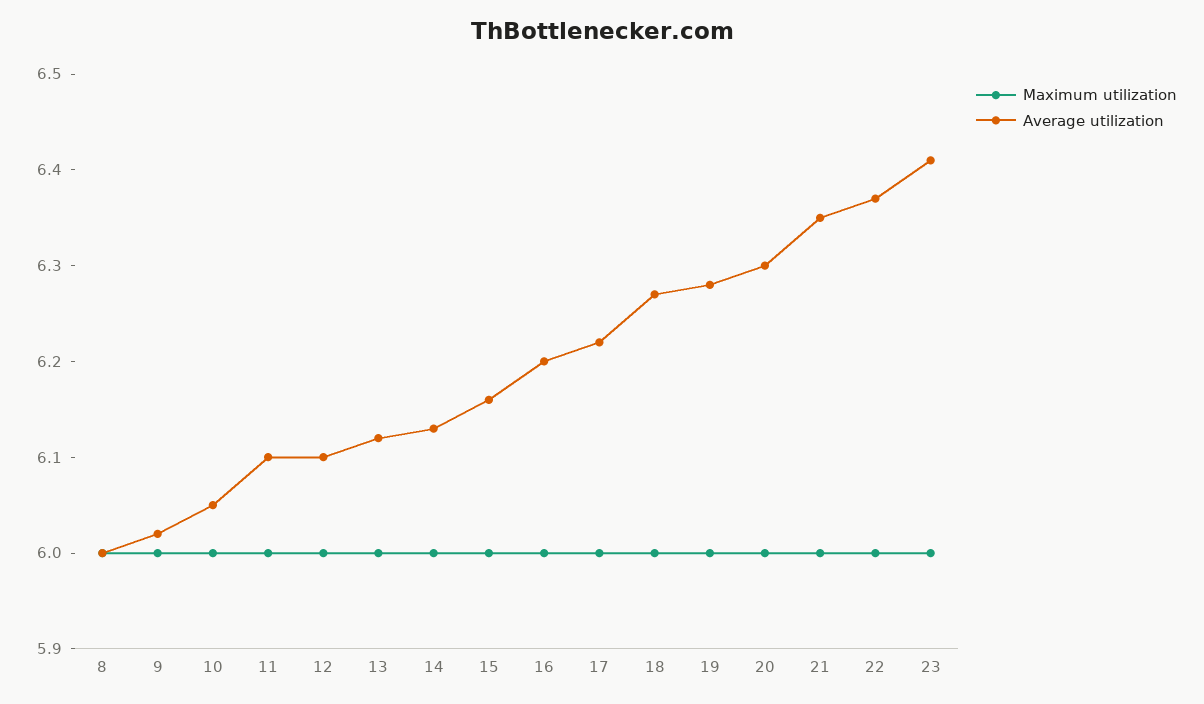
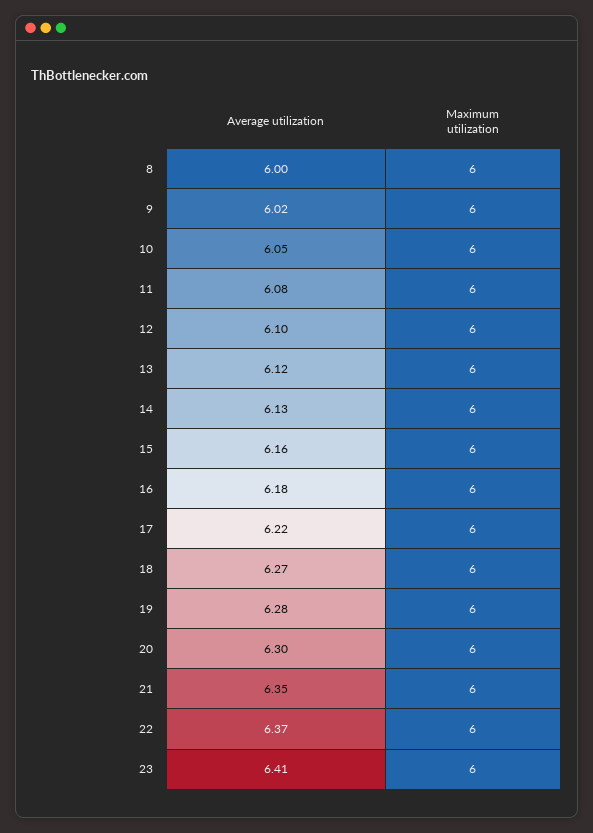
  {
    "Maximum utilization": {
      "8": 6,
      "9": 6,
      "10": 6,
      "11": 6,
      "12": 6,
      "13": 6,
      "14": 6,
      "15": 6,
      "16": 6,
      "17": 6,
      "18": 6,
      "19": 6,
      "20": 6,
      "21": 6,
      "22": 6,
      "23": 6
    },
    "Average utilization": {
      "8": 6,
      "9": 6.02,
      "10": 6.05,
-     "11": 6.1,
+     "11": 6.08,
      "12": 6.1,
      "13": 6.12,
      "14": 6.13,
      "15": 6.16,
-     "16": 6.2,
+     "16": 6.18,
      "17": 6.22,
      "18": 6.27,
      "19": 6.28,
      "20": 6.3,
      "21": 6.35,
      "22": 6.37,
      "23": 6.41
    }
  }

